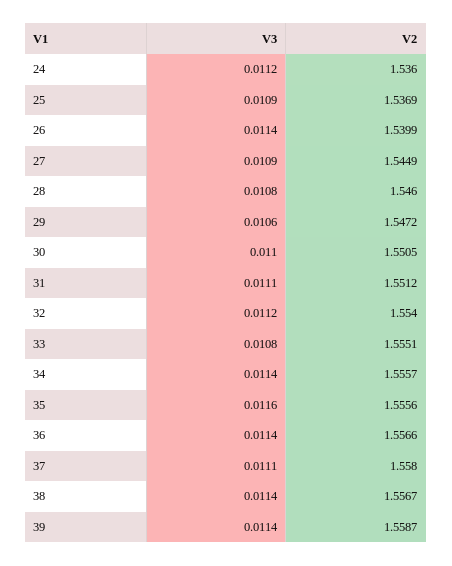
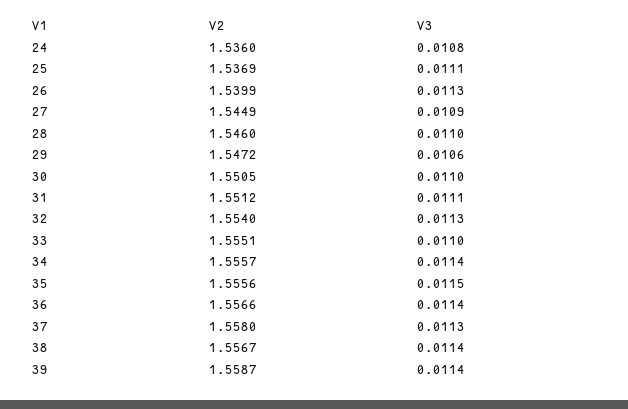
  {
    "V3": {
-     "24": 0.0112,
+     "24": 0.0108,
-     "25": 0.0109,
+     "25": 0.0111,
-     "26": 0.0114,
+     "26": 0.0113,
      "27": 0.0109,
-     "28": 0.0108,
+     "28": 0.011,
      "29": 0.0106,
      "30": 0.011,
      "31": 0.0111,
-     "32": 0.0112,
+     "32": 0.0113,
-     "33": 0.0108,
+     "33": 0.011,
      "34": 0.0114,
-     "35": 0.0116,
+     "35": 0.0115,
      "36": 0.0114,
-     "37": 0.0111,
+     "37": 0.0113,
      "38": 0.0114,
      "39": 0.0114
    },
    "V2": {
      "24": 1.536,
      "25": 1.5369,
      "26": 1.5399,
      "27": 1.5449,
      "28": 1.546,
      "29": 1.5472,
      "30": 1.5505,
      "31": 1.5512,
      "32": 1.554,
      "33": 1.5551,
      "34": 1.5557,
      "35": 1.5556,
      "36": 1.5566,
      "37": 1.558,
      "38": 1.5567,
      "39": 1.5587
    }
  }

